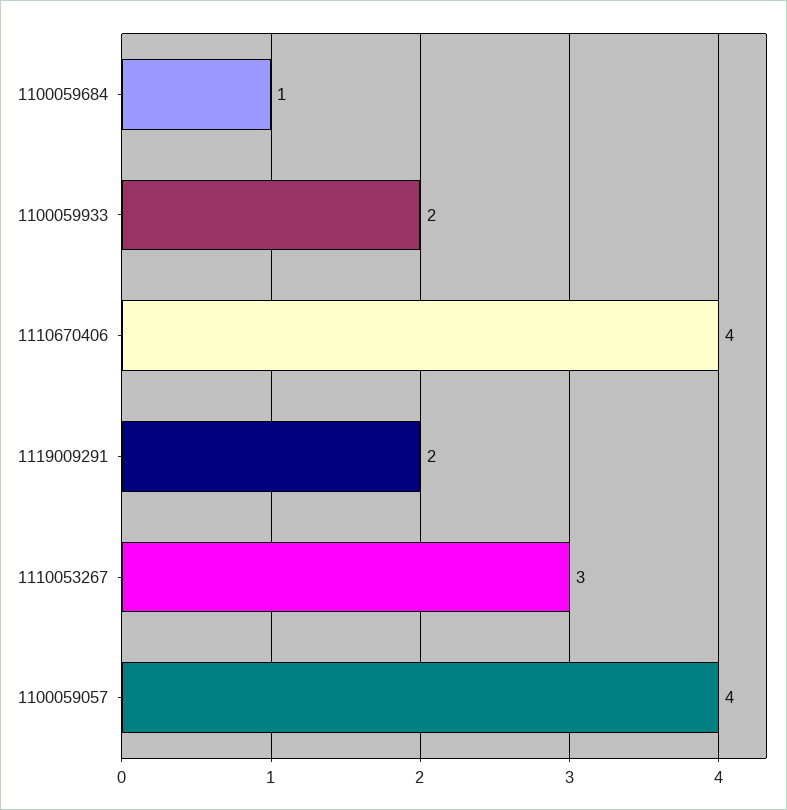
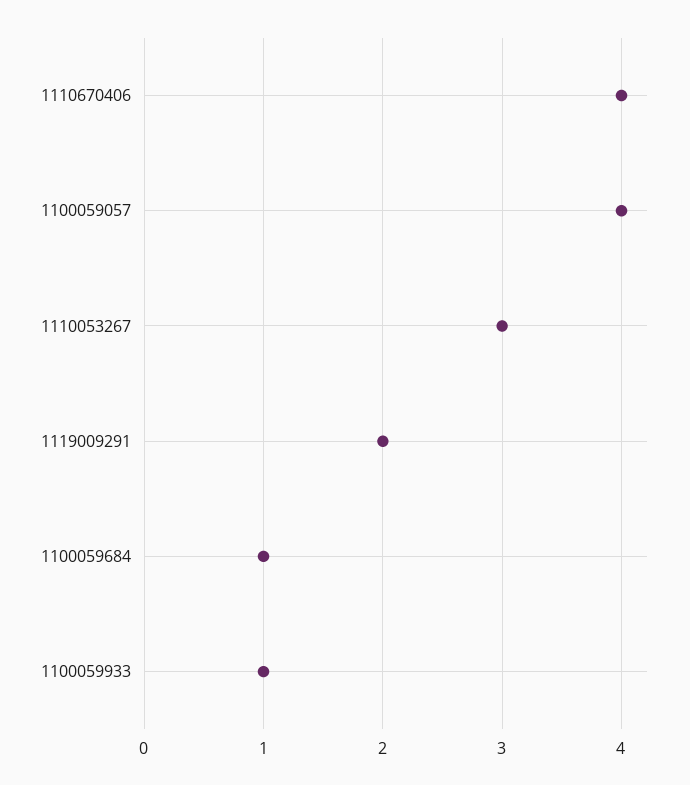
  {
    "1100059684": 1,
-   "1100059933": 2,
+   "1100059933": 1,
    "1110670406": 4,
    "1119009291": 2,
    "1110053267": 3,
    "1100059057": 4
  }

